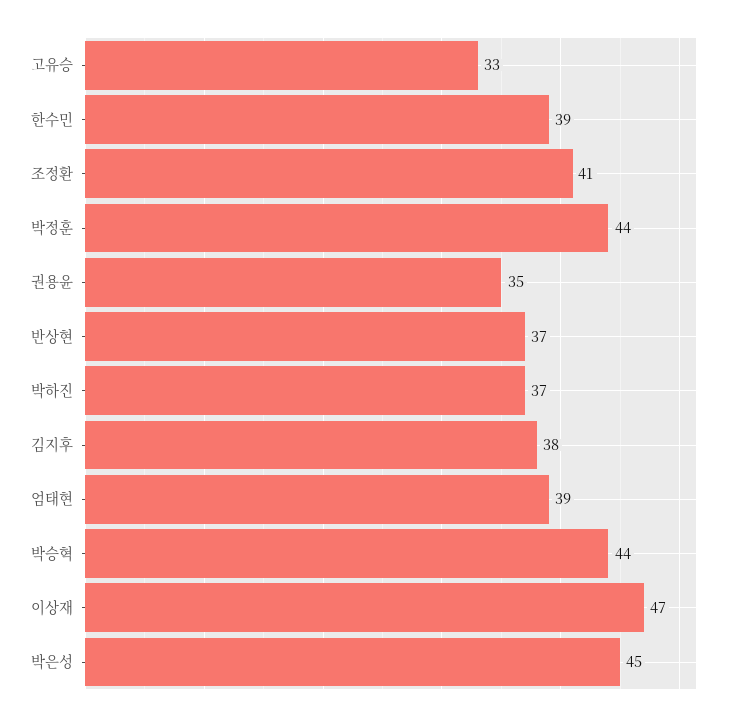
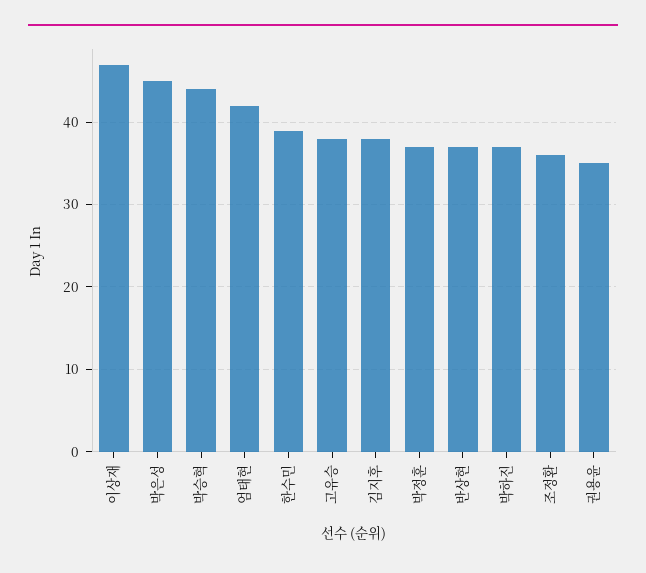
  {
-   "고유승": 33,
+   "고유승": 38,
    "한수민": 39,
-   "조정환": 41,
+   "조정환": 36,
-   "박정훈": 44,
+   "박정훈": 37,
    "권용윤": 35,
    "반상현": 37,
    "박하진": 37,
    "김지후": 38,
-   "엄태현": 39,
+   "엄태현": 42,
    "박승혁": 44,
    "이상재": 47,
    "박은성": 45
  }

